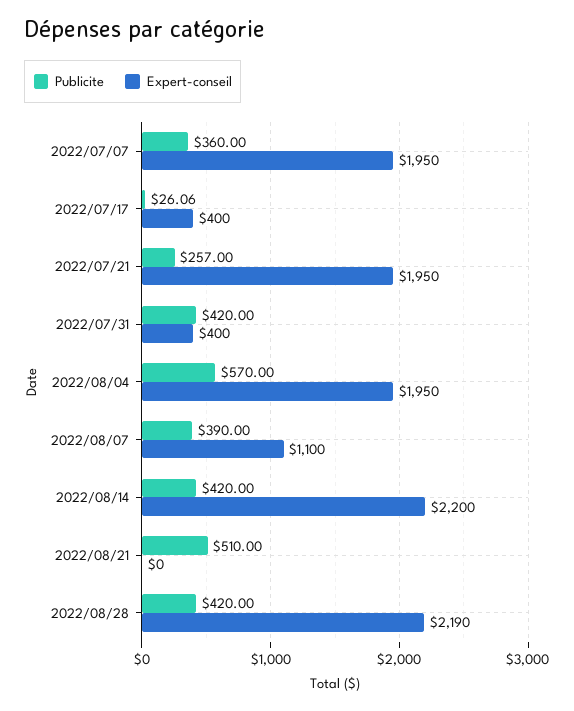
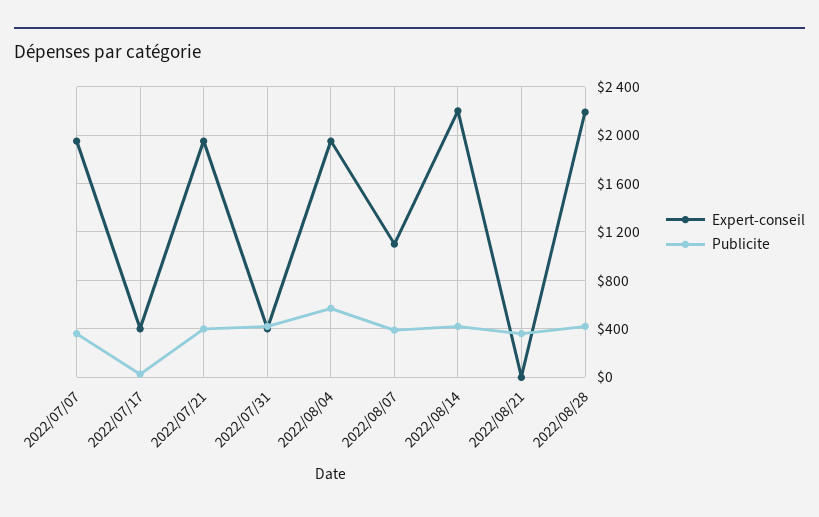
  {
    "Publicite": {
      "2022/07/07": 360,
      "2022/07/17": 26.06,
-     "2022/07/21": 257,
+     "2022/07/21": 400,
      "2022/07/31": 420,
      "2022/08/04": 570,
      "2022/08/07": 390,
      "2022/08/14": 420,
-     "2022/08/21": 510,
+     "2022/08/21": 350,
      "2022/08/28": 420
    },
    "Expert-conseil": {
      "2022/07/07": 1950,
      "2022/07/17": 400,
      "2022/07/21": 1950,
      "2022/07/31": 400,
      "2022/08/04": 1950,
      "2022/08/07": 1100,
      "2022/08/14": 2200,
      "2022/08/21": 0,
      "2022/08/28": 2190
    }
  }

